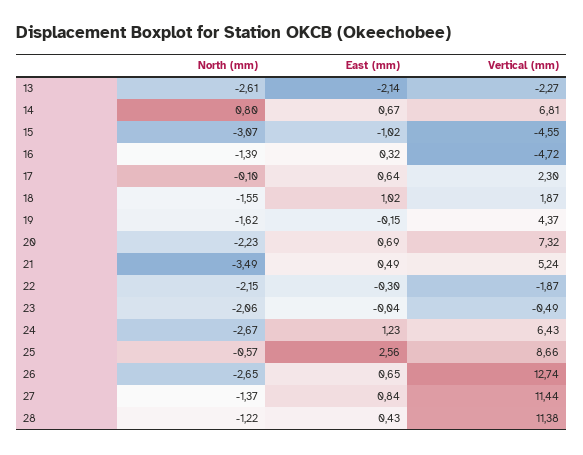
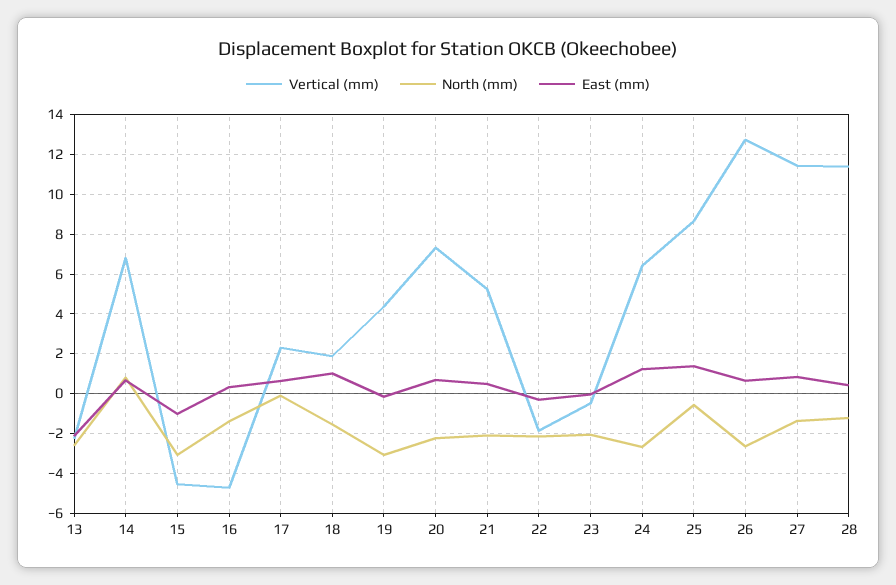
  {
    "North (mm)": {
      "13": -2.61,
      "14": 0.8,
      "15": -3.07,
      "16": -1.39,
      "17": -0.1,
      "18": -1.55,
-     "19": -1.62,
+     "19": -3,
      "20": -2.23,
-     "21": -3.49,
+     "21": -2,
      "22": -2.15,
      "23": -2.06,
      "24": -2.67,
      "25": -0.57,
      "26": -2.65,
      "27": -1.37,
      "28": -1.22
    },
    "East (mm)": {
      "13": -2.14,
      "14": 0.67,
      "15": -1.02,
      "16": 0.32,
      "17": 0.64,
      "18": 1.02,
      "19": -0.15,
      "20": 0.69,
      "21": 0.49,
      "22": -0.3,
      "23": -0.04,
      "24": 1.23,
-     "25": 2.56,
+     "25": 1.5,
      "26": 0.65,
      "27": 0.84,
      "28": 0.43
    },
    "Vertical (mm)": {
      "13": -2.27,
      "14": 6.81,
      "15": -4.55,
      "16": -4.72,
      "17": 2.3,
      "18": 1.87,
      "19": 4.37,
      "20": 7.32,
      "21": 5.24,
      "22": -1.87,
      "23": -0.49,
      "24": 6.43,
      "25": 8.66,
      "26": 12.74,
      "27": 11.44,
      "28": 11.38
    }
  }

